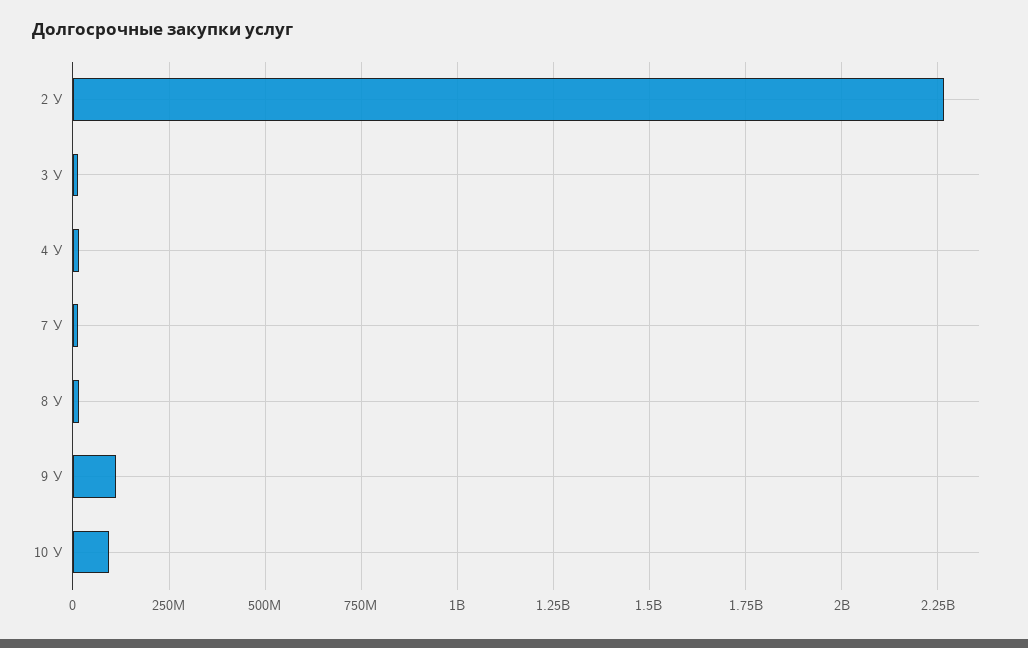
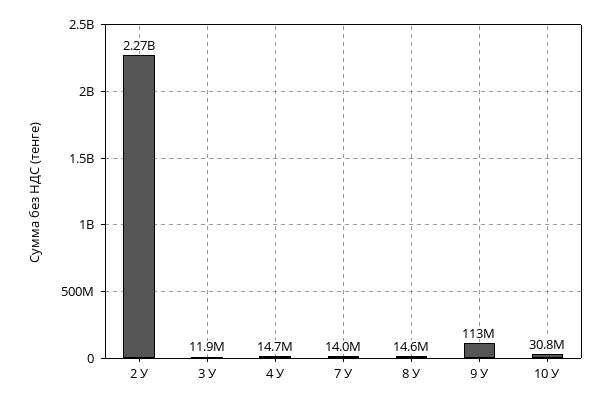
  {
    "2 У": 2270000000,
    "3 У": 11900000,
    "4 У": 14700000,
    "7 У": 14000000,
    "8 У": 14600000,
    "9 У": 113000000,
-   "10 У": 100000000
+   "10 У": 30800000
  }

